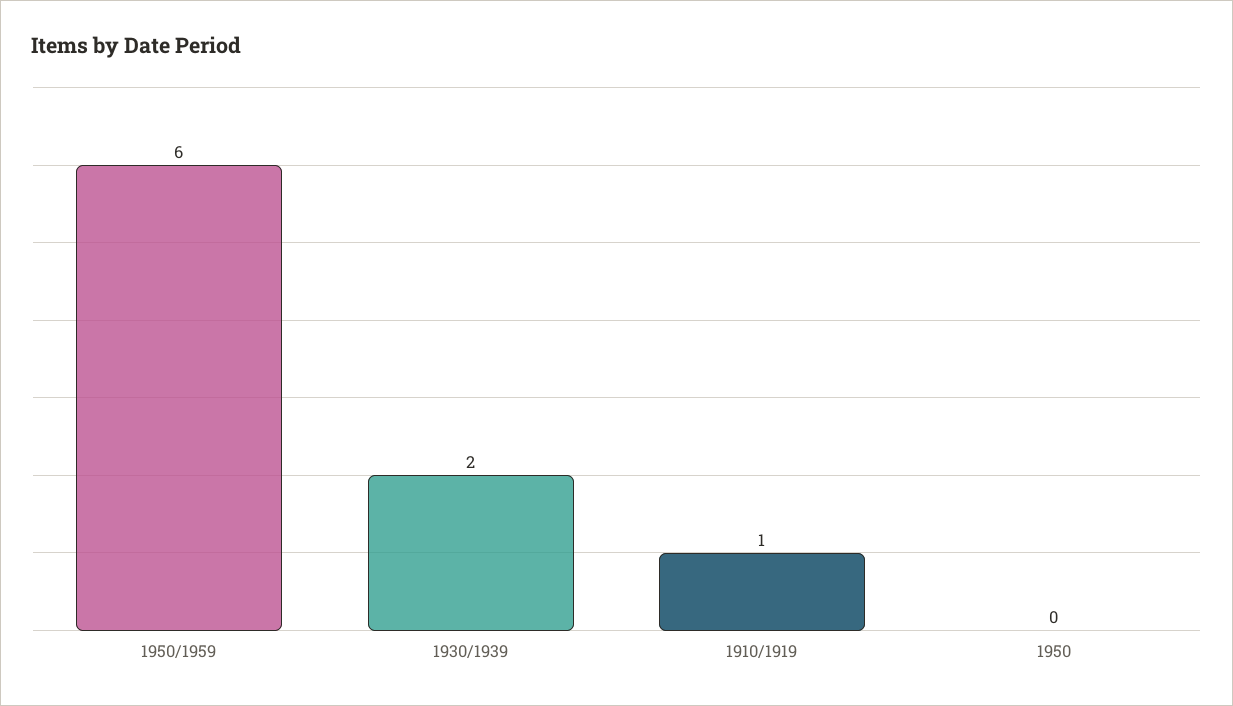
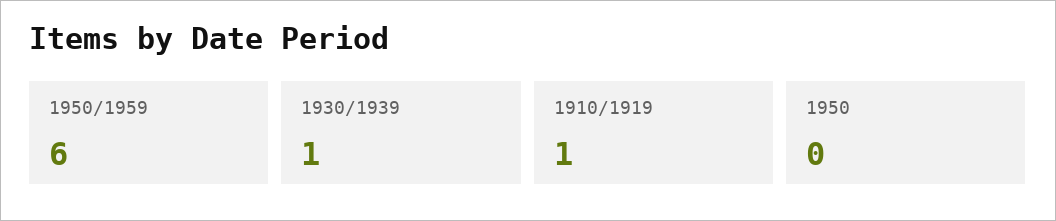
  {
    "1950/1959": 6,
-   "1930/1939": 2,
+   "1930/1939": 1,
    "1910/1919": 1,
    "1950": 0
  }

